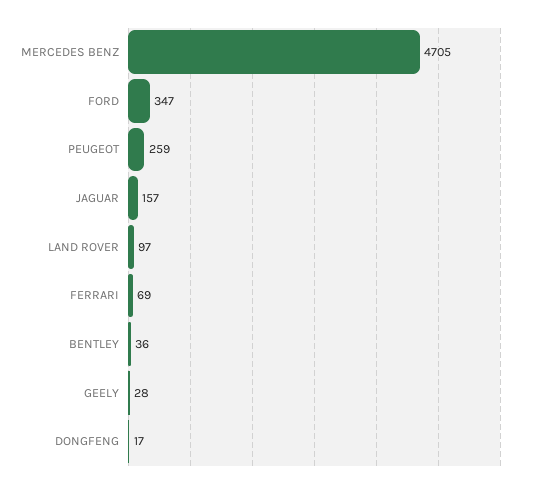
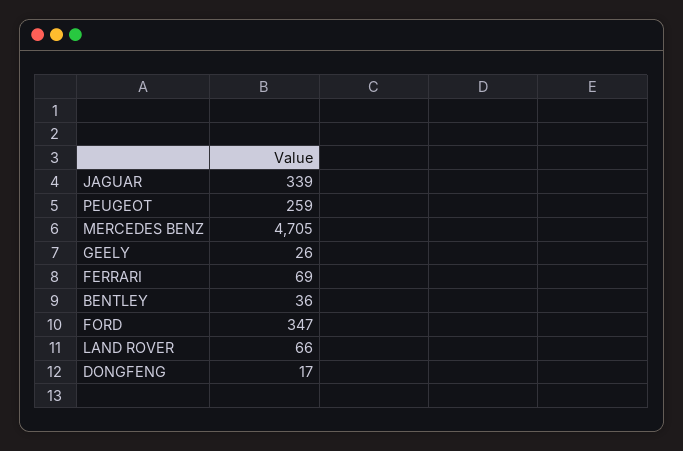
  {
    "MERCEDES BENZ": 4705,
    "FORD": 347,
    "PEUGEOT": 259,
-   "JAGUAR": 157,
+   "JAGUAR": 339,
-   "LAND ROVER": 97,
+   "LAND ROVER": 66,
    "FERRARI": 69,
    "BENTLEY": 36,
-   "GEELY": 28,
+   "GEELY": 26,
    "DONGFENG": 17
  }

